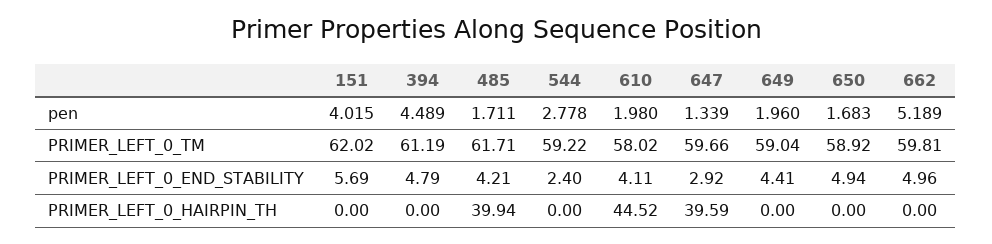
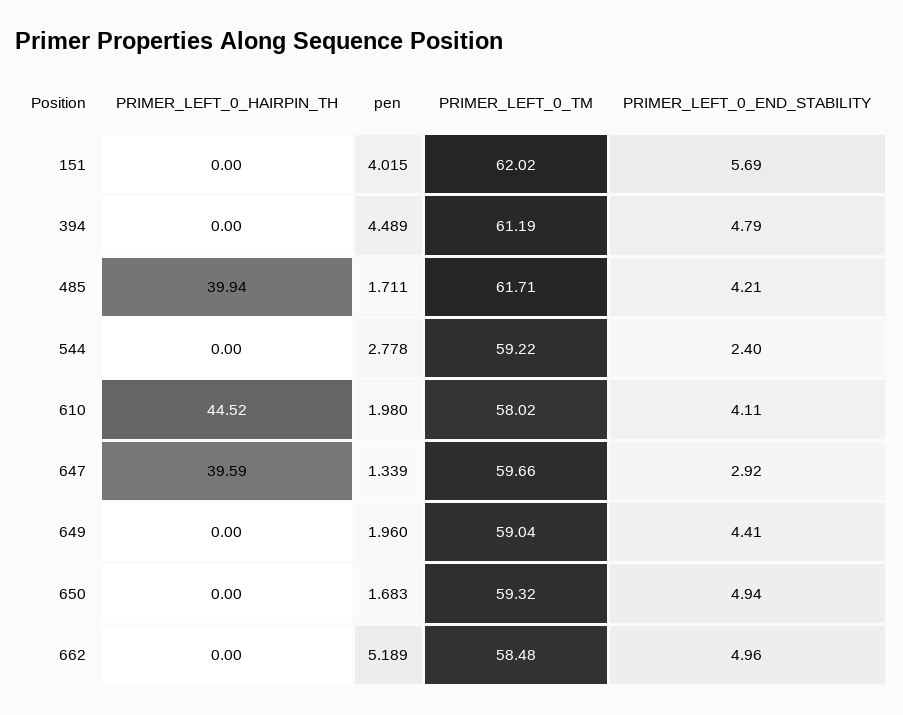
  {
    "151": {
      "pen": 4.015,
      "PRIMER_LEFT_0_TM": 62.02,
      "PRIMER_LEFT_0_END_STABILITY": 5.69,
      "PRIMER_LEFT_0_HAIRPIN_TH": 0
    },
    "394": {
      "pen": 4.489,
      "PRIMER_LEFT_0_TM": 61.19,
      "PRIMER_LEFT_0_END_STABILITY": 4.79,
      "PRIMER_LEFT_0_HAIRPIN_TH": 0
    },
    "485": {
      "pen": 1.711,
      "PRIMER_LEFT_0_TM": 61.71,
      "PRIMER_LEFT_0_END_STABILITY": 4.21,
      "PRIMER_LEFT_0_HAIRPIN_TH": 39.94
    },
    "544": {
      "pen": 2.778,
      "PRIMER_LEFT_0_TM": 59.22,
      "PRIMER_LEFT_0_END_STABILITY": 2.4,
      "PRIMER_LEFT_0_HAIRPIN_TH": 0
    },
    "610": {
      "pen": 1.98,
      "PRIMER_LEFT_0_TM": 58.02,
      "PRIMER_LEFT_0_END_STABILITY": 4.11,
      "PRIMER_LEFT_0_HAIRPIN_TH": 44.52
    },
    "647": {
      "pen": 1.339,
      "PRIMER_LEFT_0_TM": 59.66,
      "PRIMER_LEFT_0_END_STABILITY": 2.92,
      "PRIMER_LEFT_0_HAIRPIN_TH": 39.59
    },
    "649": {
      "pen": 1.96,
      "PRIMER_LEFT_0_TM": 59.04,
      "PRIMER_LEFT_0_END_STABILITY": 4.41,
      "PRIMER_LEFT_0_HAIRPIN_TH": 0
    },
    "650": {
      "pen": 1.683,
-     "PRIMER_LEFT_0_TM": 58.92,
+     "PRIMER_LEFT_0_TM": 59.32,
      "PRIMER_LEFT_0_END_STABILITY": 4.94,
      "PRIMER_LEFT_0_HAIRPIN_TH": 0
    },
    "662": {
      "pen": 5.189,
-     "PRIMER_LEFT_0_TM": 59.81,
+     "PRIMER_LEFT_0_TM": 58.48,
      "PRIMER_LEFT_0_END_STABILITY": 4.96,
      "PRIMER_LEFT_0_HAIRPIN_TH": 0
    }
  }

